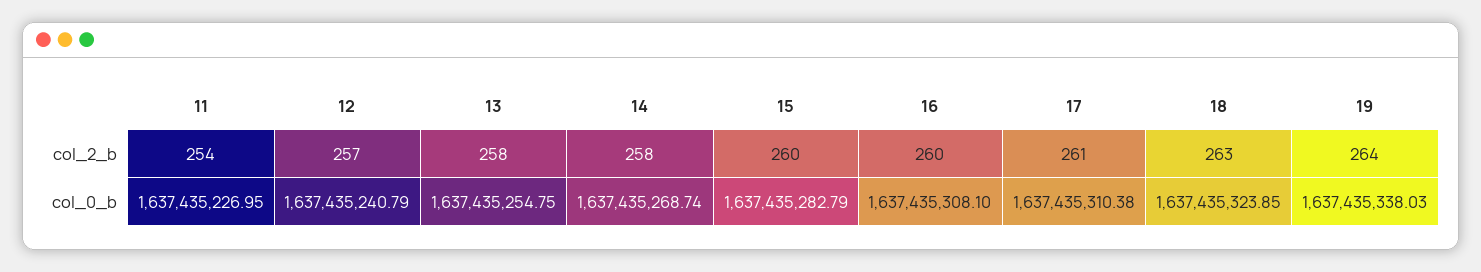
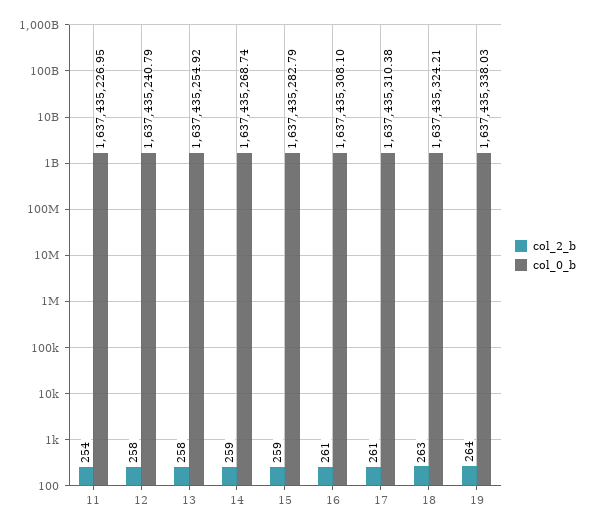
  {
    "col_2_b": {
      "11": 254,
-     "12": 257,
+     "12": 258,
      "13": 258,
-     "14": 258,
+     "14": 259,
-     "15": 260,
+     "15": 259,
-     "16": 260,
+     "16": 261,
      "17": 261,
      "18": 263,
      "19": 264
    },
    "col_0_b": {
      "11": 1637435226.95,
      "12": 1637435240.79,
-     "13": 1637435254.75,
+     "13": 1637435254.92,
      "14": 1637435268.74,
      "15": 1637435282.79,
      "16": 1637435308.1,
      "17": 1637435310.38,
-     "18": 1637435323.85,
+     "18": 1637435324.21,
      "19": 1637435338.03
    }
  }

